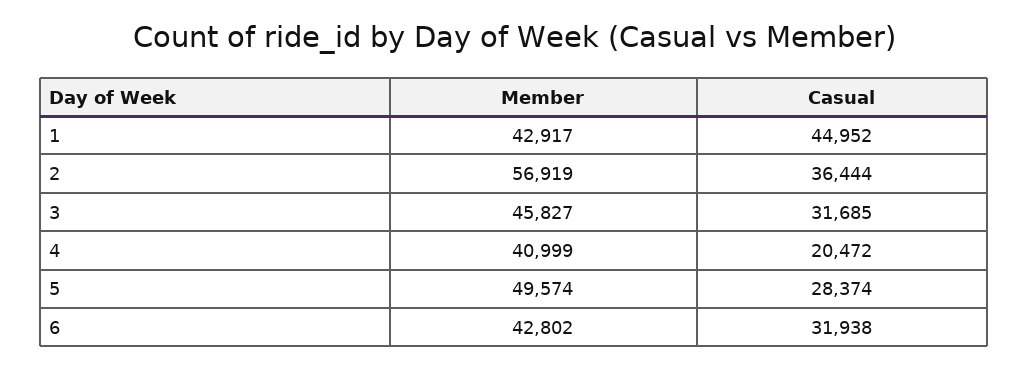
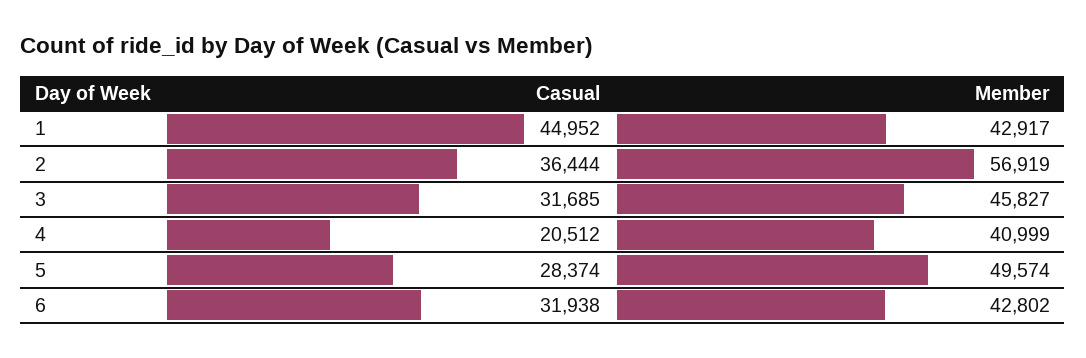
  {
    "Member": {
      "1": 42917,
      "2": 56919,
      "3": 45827,
      "4": 40999,
      "5": 49574,
      "6": 42802
    },
    "Casual": {
      "1": 44952,
      "2": 36444,
      "3": 31685,
-     "4": 20472,
+     "4": 20512,
      "5": 28374,
      "6": 31938
    }
  }

